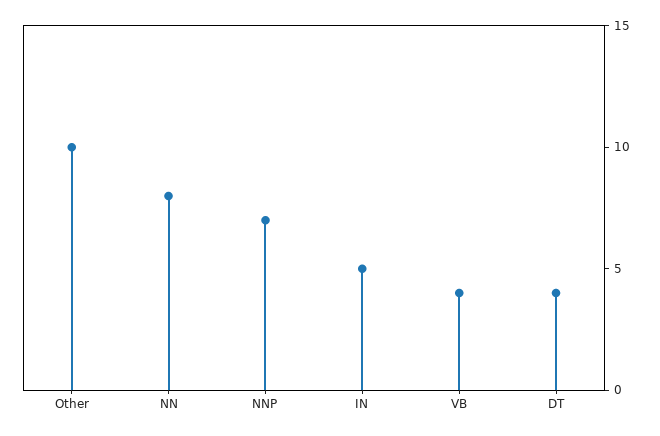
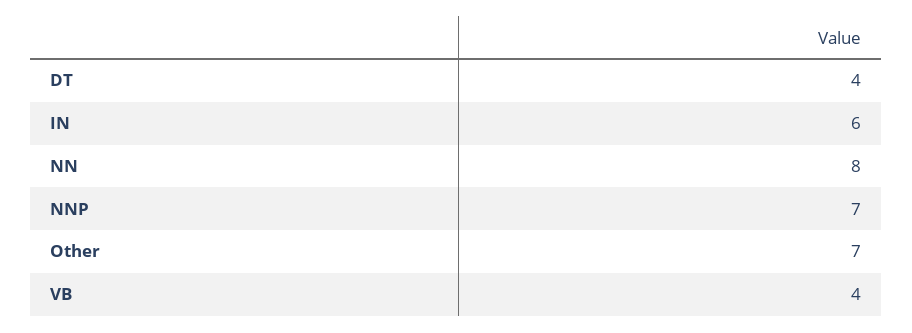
  {
-   "Other": 10,
+   "Other": 7,
    "NN": 8,
    "NNP": 7,
-   "IN": 5,
+   "IN": 6,
    "VB": 4,
    "DT": 4
  }

